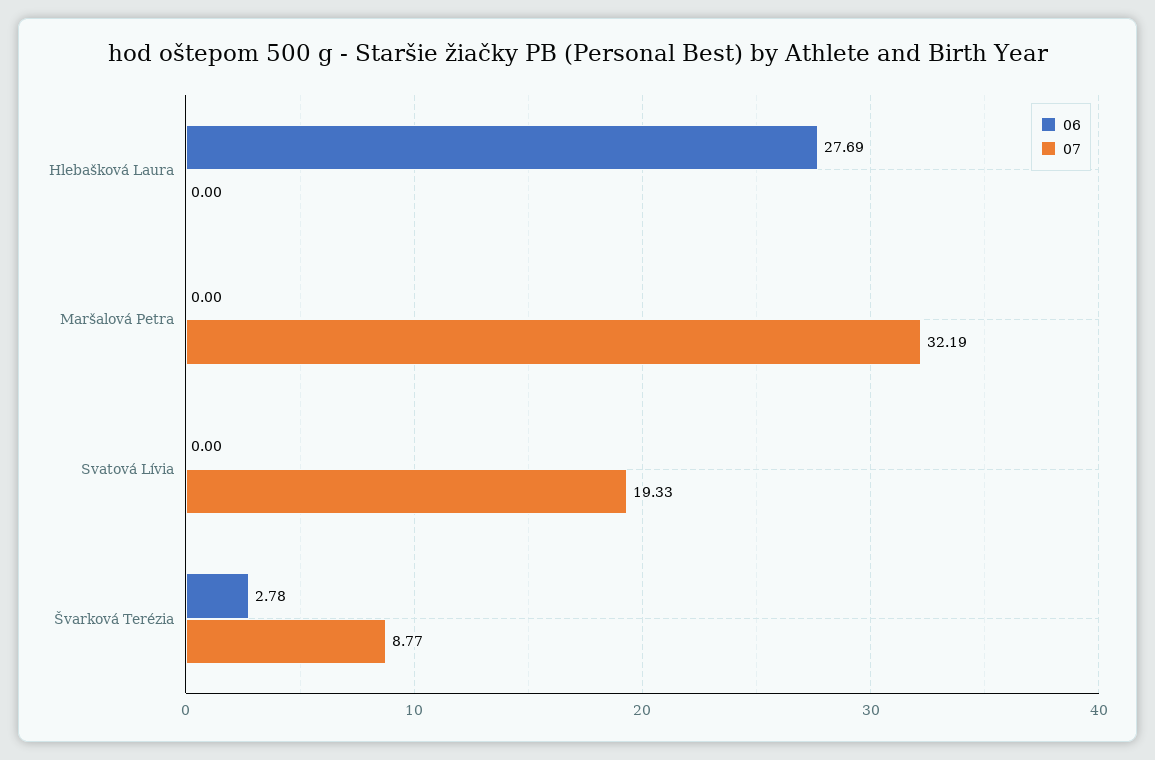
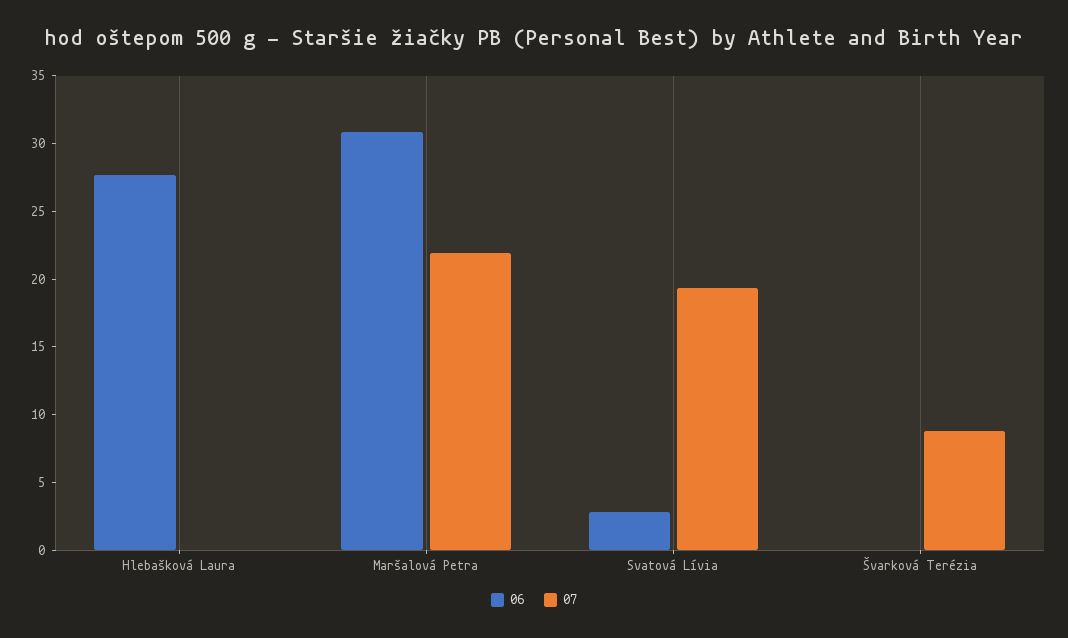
  {
    "06": {
      "Hlebašková Laura": 27.69,
-     "Maršalová Petra": 0,
+     "Maršalová Petra": 31,
-     "Svatová Lívia": 0,
+     "Svatová Lívia": 3,
-     "Švarková Terézia": 2.78
+     "Švarková Terézia": 0
    },
    "07": {
      "Hlebašková Laura": 0,
-     "Maršalová Petra": 32.19,
+     "Maršalová Petra": 22,
      "Svatová Lívia": 19.33,
      "Švarková Terézia": 8.77
    }
  }

